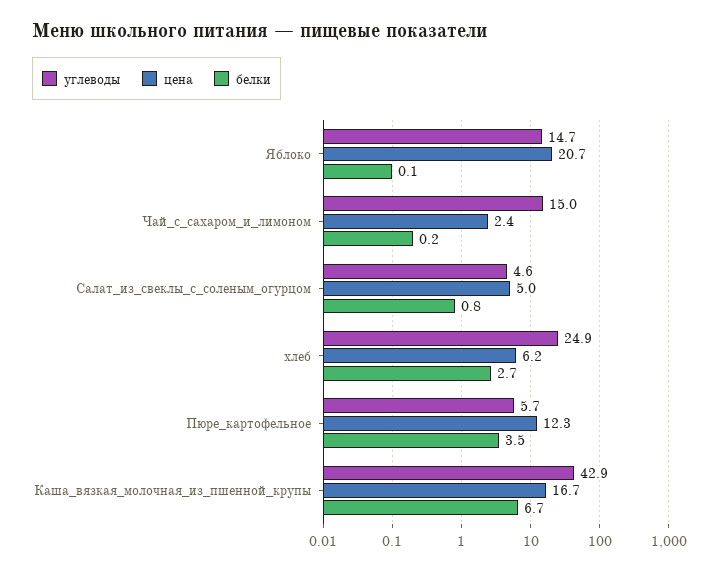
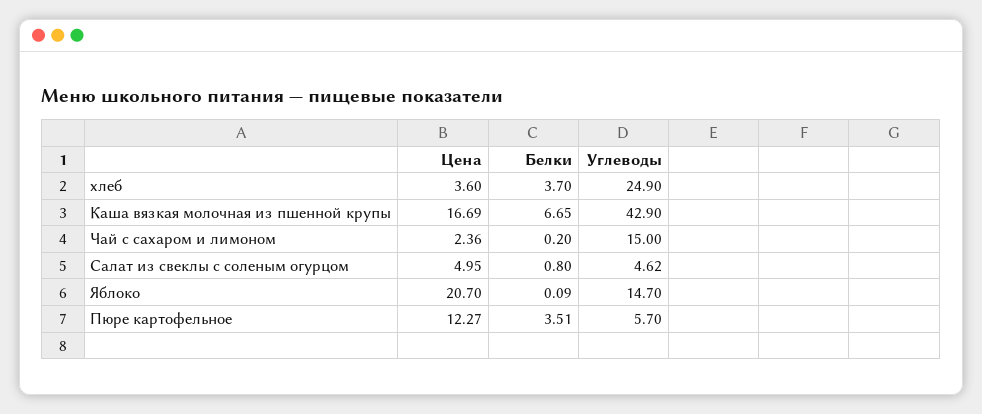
  {
    "углеводы": {
      "Яблоко": 14.7,
      "Чай_с_сахаром_и_лимоном": 15,
      "Салат_из_свеклы_с_соленым_огурцом": 4.62,
      "хлеб": 24.9,
      "Пюре_картофельное": 5.7,
      "Каша_вязкая_молочная_из_пшенной_крупы": 42.9
    },
    "цена": {
      "Яблоко": 20.7,
      "Чай_с_сахаром_и_лимоном": 2.36,
      "Салат_из_свеклы_с_соленым_огурцом": 4.95,
-     "хлеб": 6.2,
+     "хлеб": 3.6,
      "Пюре_картофельное": 12.27,
      "Каша_вязкая_молочная_из_пшенной_крупы": 16.69
    },
    "белки": {
      "Яблоко": 0.09,
      "Чай_с_сахаром_и_лимоном": 0.2,
      "Салат_из_свеклы_с_соленым_огурцом": 0.8,
-     "хлеб": 2.7,
+     "хлеб": 3.7,
      "Пюре_картофельное": 3.51,
      "Каша_вязкая_молочная_из_пшенной_крупы": 6.65
    }
  }

